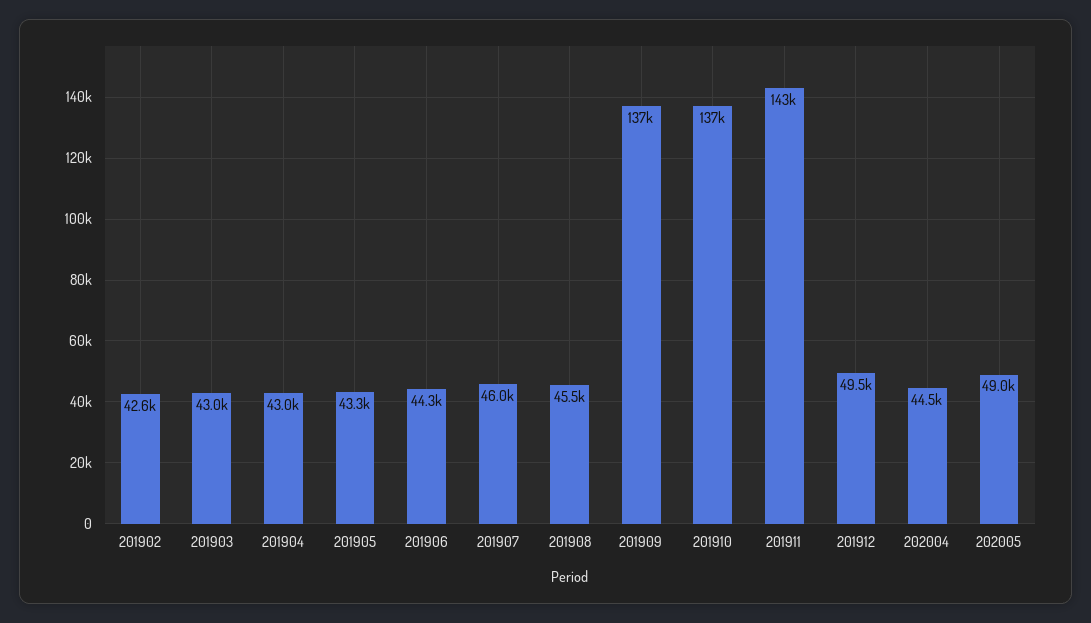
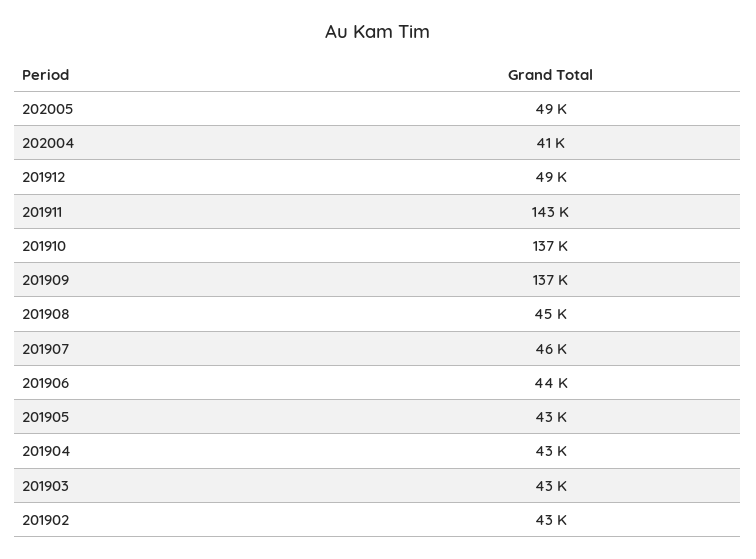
  {
    "201902": 42600,
    "201903": 43000,
    "201904": 43000,
    "201905": 43300,
    "201906": 44300,
    "201907": 46000,
    "201908": 45500,
    "201909": 137000,
    "201910": 137000,
    "201911": 143000,
    "201912": 49500,
-   "202004": 44500,
+   "202004": 41000,
    "202005": 49000
  }

